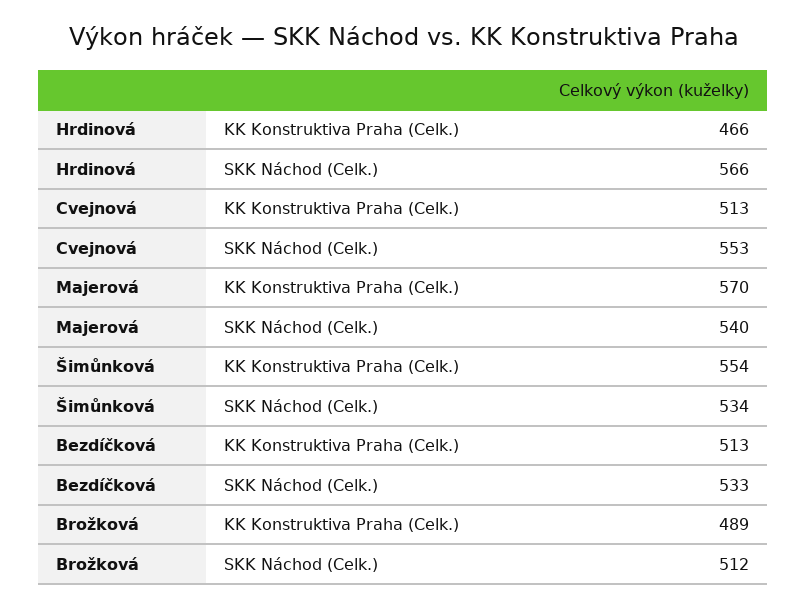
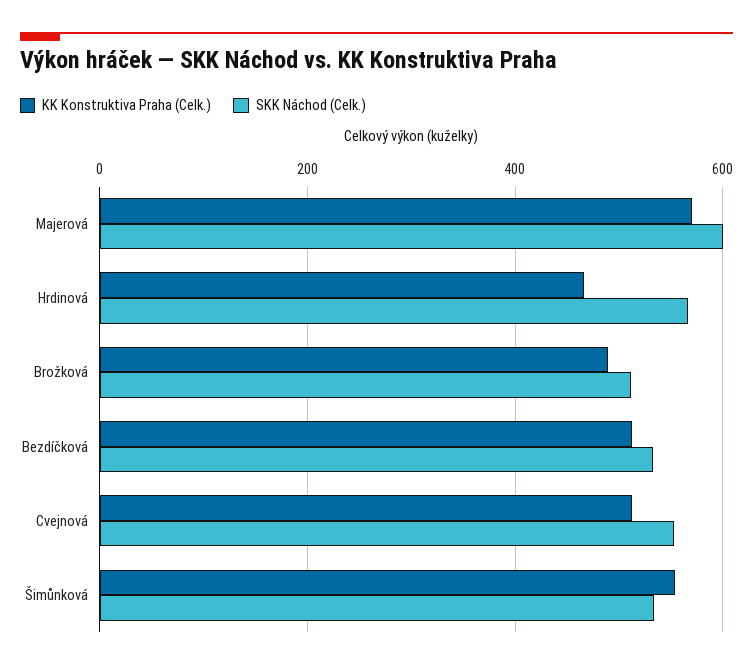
  {
    "KK Konstruktiva Praha (Celk.)": {
      "Hrdinová": 466,
      "Cvejnová": 513,
      "Majerová": 570,
      "Šimůnková": 554,
      "Bezdíčková": 513,
      "Brožková": 489
    },
    "SKK Náchod (Celk.)": {
      "Hrdinová": 566,
      "Cvejnová": 553,
-     "Majerová": 540,
+     "Majerová": 600,
      "Šimůnková": 534,
      "Bezdíčková": 533,
      "Brožková": 512
    }
  }

